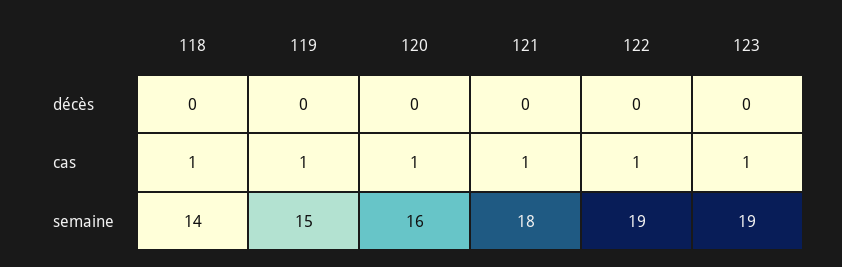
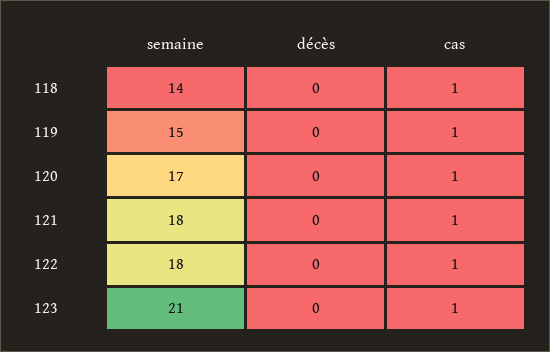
  {
    "118": {
      "décès": 0,
      "cas": 1,
      "semaine": 14
    },
    "119": {
      "décès": 0,
      "cas": 1,
      "semaine": 15
    },
    "120": {
      "décès": 0,
      "cas": 1,
-     "semaine": 16
+     "semaine": 17
    },
    "121": {
      "décès": 0,
      "cas": 1,
      "semaine": 18
    },
    "122": {
      "décès": 0,
      "cas": 1,
-     "semaine": 19
+     "semaine": 18
    },
    "123": {
      "décès": 0,
      "cas": 1,
-     "semaine": 19
+     "semaine": 21
    }
  }

